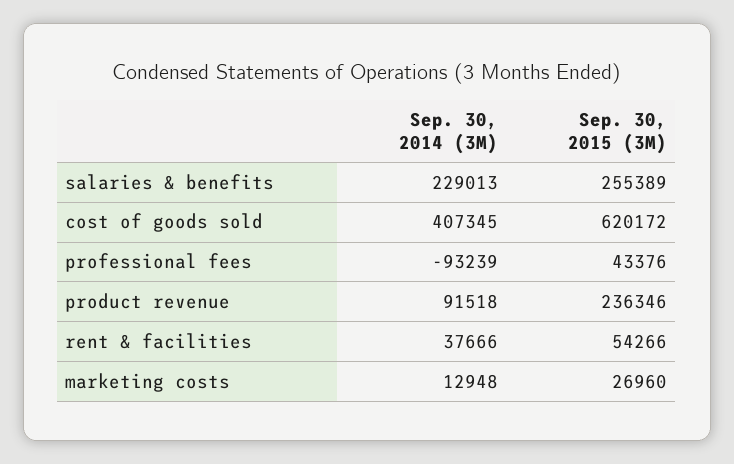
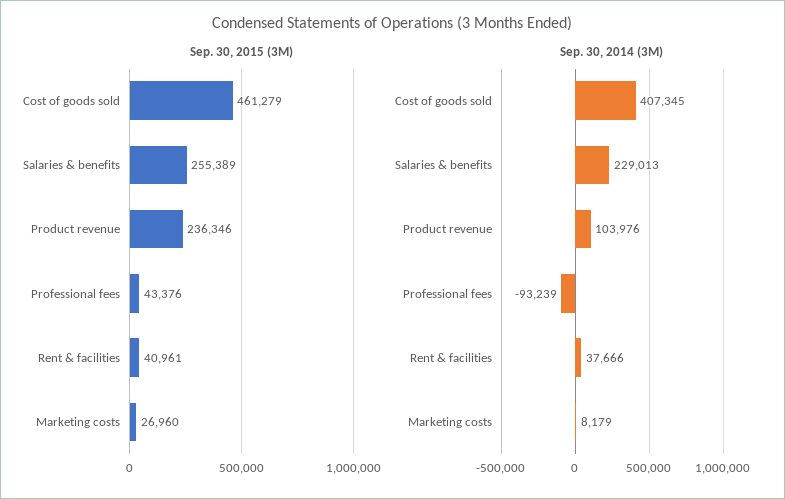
  {
    "Sep. 30, 2014 (3M)": {
      "salaries & benefits": 229013,
      "cost of goods sold": 407345,
      "professional fees": -93239,
-     "product revenue": 91518,
+     "product revenue": 103976,
      "rent & facilities": 37666,
-     "marketing costs": 12948
+     "marketing costs": 8179
    },
    "Sep. 30, 2015 (3M)": {
      "salaries & benefits": 255389,
-     "cost of goods sold": 620172,
+     "cost of goods sold": 461279,
      "professional fees": 43376,
      "product revenue": 236346,
-     "rent & facilities": 54266,
+     "rent & facilities": 40961,
      "marketing costs": 26960
    }
  }

